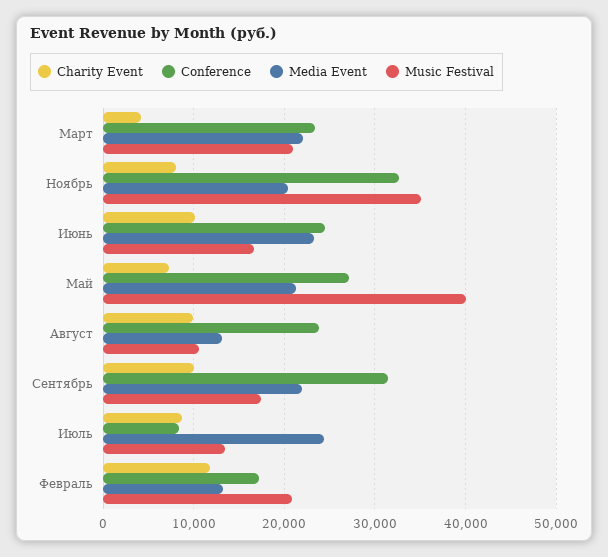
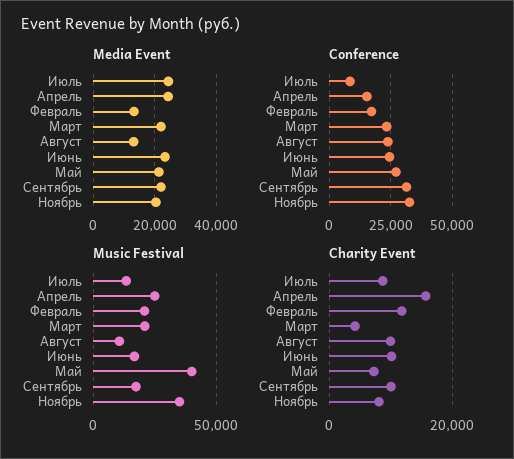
  {
    "Charity Event": {
      "Март": 4000,
      "Ноябрь": 8000,
      "Июнь": 10000,
      "Май": 7000,
      "Август": 10000,
      "Сентябрь": 10000,
      "Июль": 9000,
-     "Февраль": 12000
+     "Февраль": 12000,
+     "Апрель": 16000
    },
    "Conference": {
      "Март": 23000,
      "Ноябрь": 33000,
      "Июнь": 24000,
      "Май": 27000,
      "Август": 24000,
      "Сентябрь": 31000,
      "Июль": 8000,
-     "Февраль": 17000
+     "Февраль": 17000,
+     "Апрель": 15000
    },
    "Media Event": {
      "Март": 22000,
      "Ноябрь": 20000,
      "Июнь": 23000,
      "Май": 21000,
      "Август": 13000,
      "Сентябрь": 22000,
      "Июль": 24000,
-     "Февраль": 13000
+     "Февраль": 13000,
+     "Апрель": 24000
    },
    "Music Festival": {
      "Март": 21000,
      "Ноябрь": 35000,
      "Июнь": 17000,
      "Май": 40000,
      "Август": 11000,
      "Сентябрь": 17000,
      "Июль": 13000,
-     "Февраль": 21000
+     "Февраль": 21000,
+     "Апрель": 25000
    }
  }

